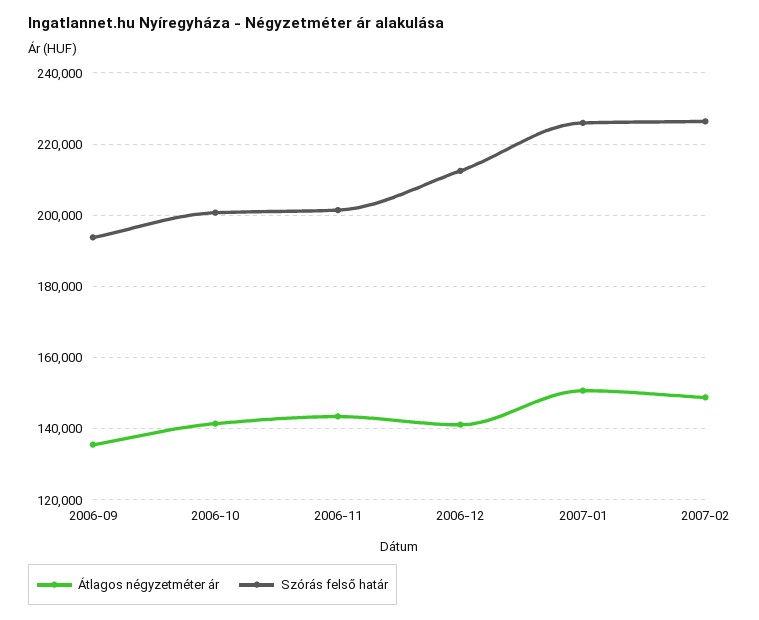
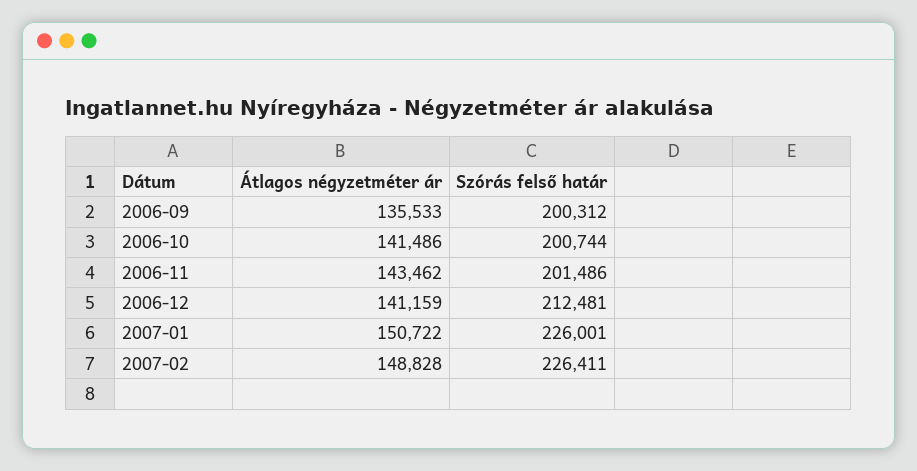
  {
    "Átlagos négyzetméter ár": {
      "2006-09": 135533,
      "2006-10": 141486,
      "2006-11": 143462,
      "2006-12": 141159,
      "2007-01": 150722,
      "2007-02": 148828
    },
    "Szórás felső határ": {
-     "2006-09": 194000,
+     "2006-09": 200312,
      "2006-10": 200744,
      "2006-11": 201486,
      "2006-12": 212481,
      "2007-01": 226001,
      "2007-02": 226411
    }
  }

